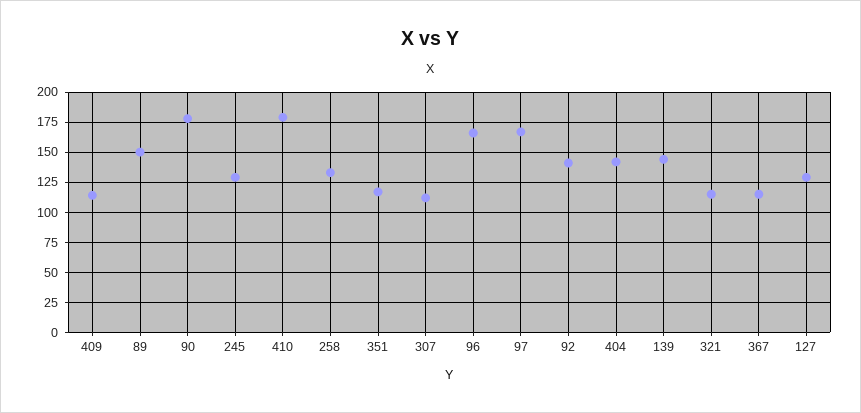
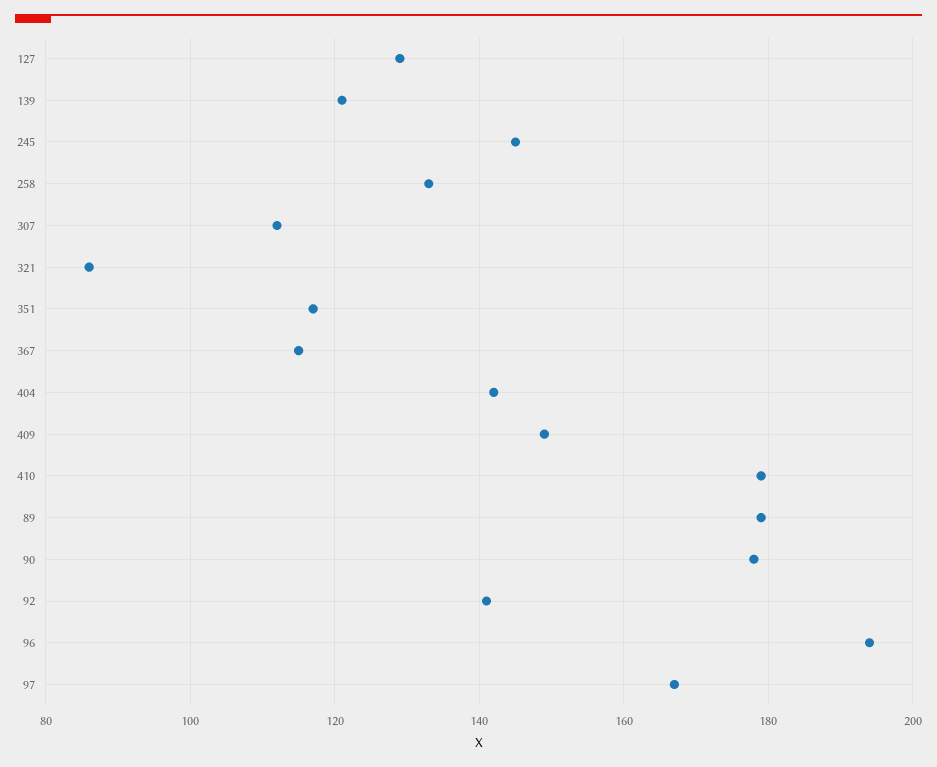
  {
-   "409": 115,
+   "409": 150,
-   "89": 150,
+   "89": 180,
    "90": 180,
-   "245": 130,
+   "245": 145,
    "410": 180,
    "258": 135,
    "351": 115,
    "307": 110,
-   "96": 165,
+   "96": 195,
    "97": 165,
    "92": 140,
    "404": 140,
-   "139": 145,
+   "139": 120,
-   "321": 115,
+   "321": 85,
    "367": 115,
    "127": 130
  }

